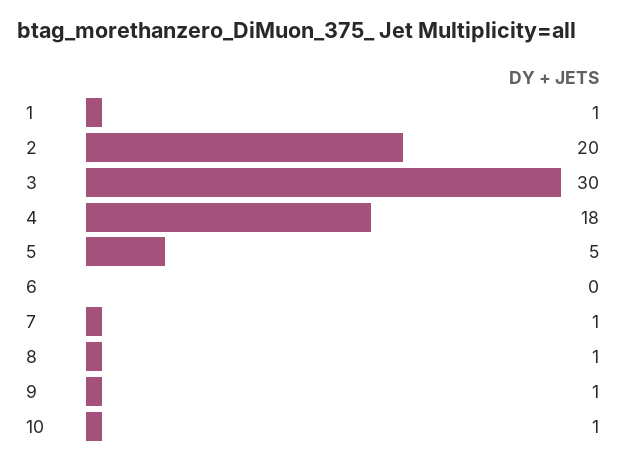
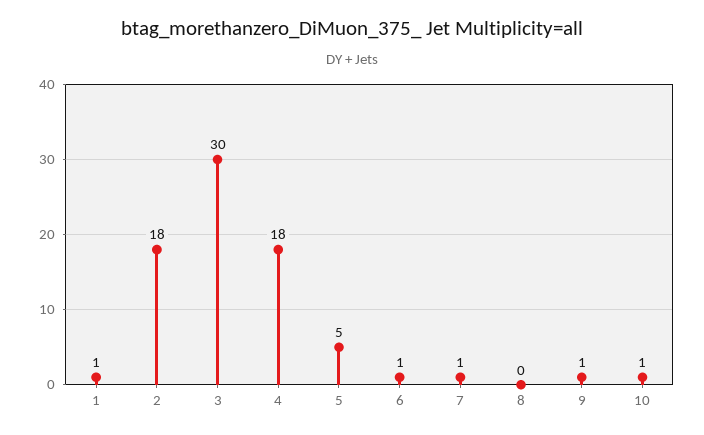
  {
    "1": 1,
-   "2": 20,
+   "2": 18,
    "3": 30,
    "4": 18,
    "5": 5,
-   "6": 0,
+   "6": 1,
    "7": 1,
-   "8": 1,
+   "8": 0,
    "9": 1,
    "10": 1
  }

